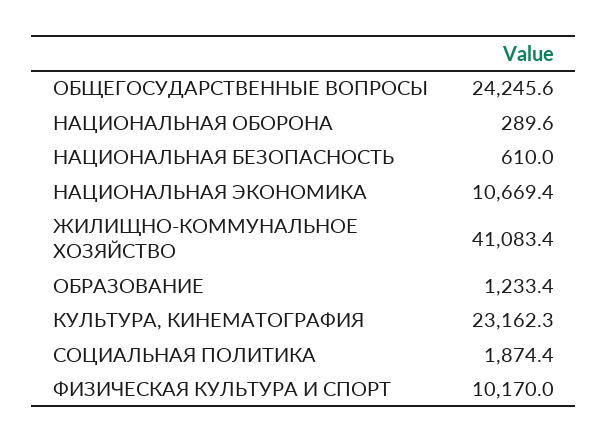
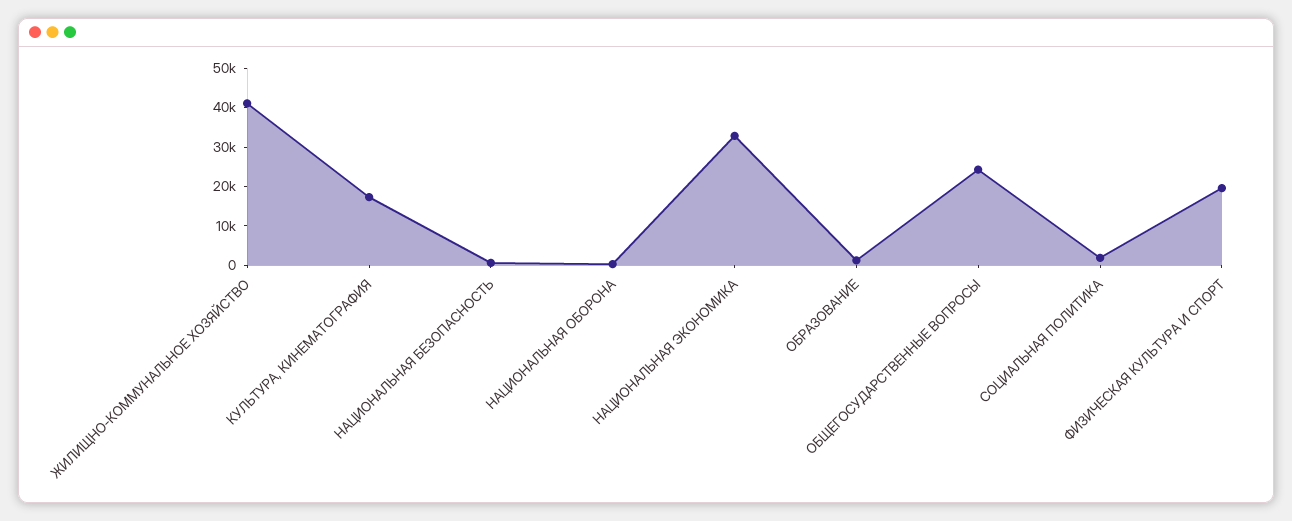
  {
    "ОБЩЕГОСУДАРСТВЕННЫЕ ВОПРОСЫ": 24245.6,
    "НАЦИОНАЛЬНАЯ ОБОРОНА": 289.6,
    "НАЦИОНАЛЬНАЯ БЕЗОПАСНОСТЬ": 610,
-   "НАЦИОНАЛЬНАЯ ЭКОНОМИКА": 10669.4,
+   "НАЦИОНАЛЬНАЯ ЭКОНОМИКА": 32500,
    "ЖИЛИЩНО-КОММУНАЛЬНОЕ ХОЗЯЙСТВО": 41083.4,
    "ОБРАЗОВАНИЕ": 1233.4,
-   "КУЛЬТУРА, КИНЕМАТОГРАФИЯ": 23162.3,
+   "КУЛЬТУРА, КИНЕМАТОГРАФИЯ": 17500,
    "СОЦИАЛЬНАЯ ПОЛИТИКА": 1874.4,
-   "ФИЗИЧЕСКАЯ КУЛЬТУРА И СПОРТ": 10170
+   "ФИЗИЧЕСКАЯ КУЛЬТУРА И СПОРТ": 20000
  }

